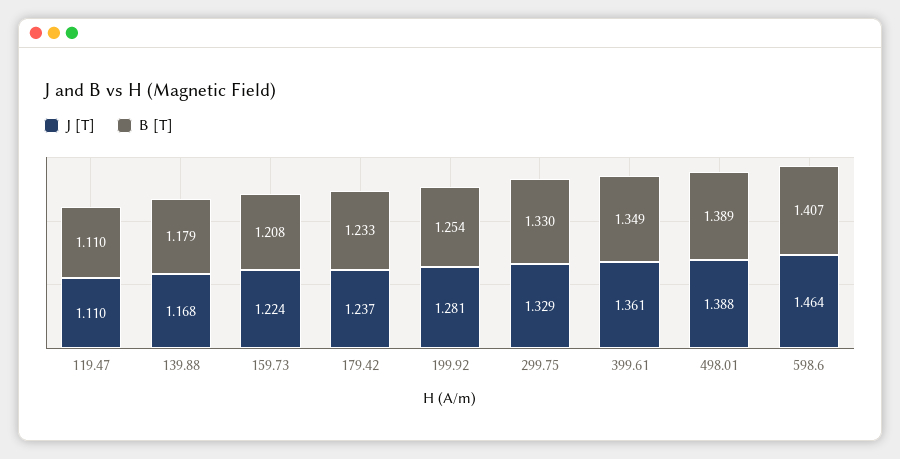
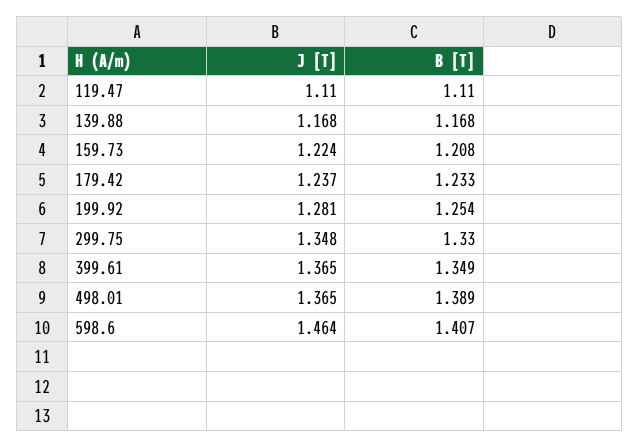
  {
    "J [T]": {
      "119.47": 1.11,
      "139.88": 1.168,
      "159.73": 1.224,
      "179.42": 1.237,
      "199.92": 1.281,
-     "299.75": 1.329,
+     "299.75": 1.348,
-     "399.61": 1.361,
+     "399.61": 1.365,
-     "498.01": 1.388,
+     "498.01": 1.365,
      "598.6": 1.464
    },
    "B [T]": {
      "119.47": 1.11,
-     "139.88": 1.179,
+     "139.88": 1.168,
      "159.73": 1.208,
      "179.42": 1.233,
      "199.92": 1.254,
      "299.75": 1.33,
      "399.61": 1.349,
      "498.01": 1.389,
      "598.6": 1.407
    }
  }

